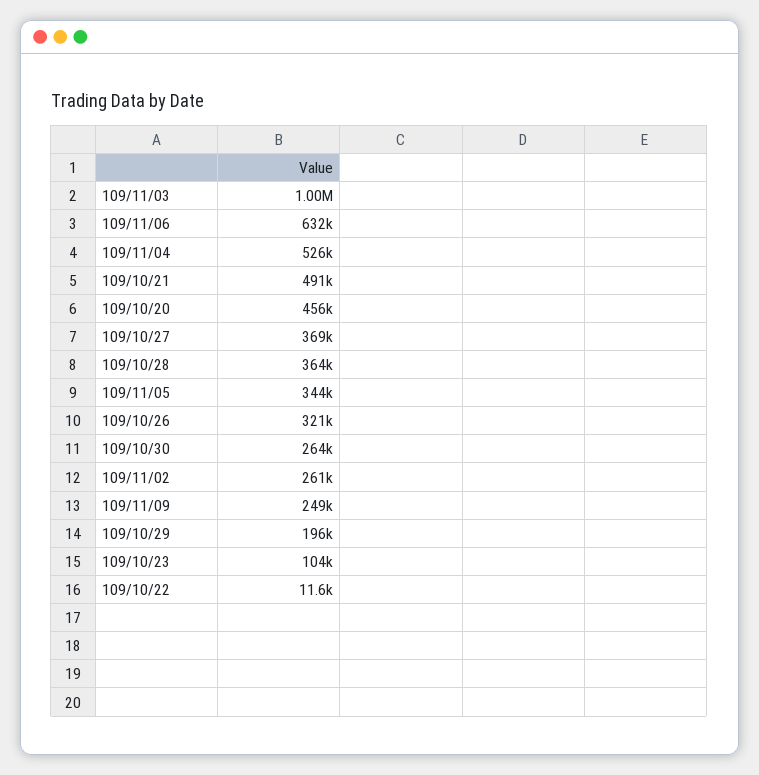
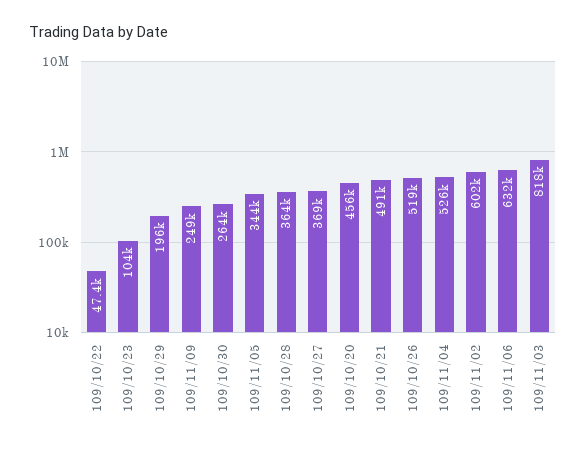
  {
-   "109/11/03": 1000000,
+   "109/11/03": 818000,
    "109/11/06": 632000,
    "109/11/04": 526000,
    "109/10/21": 491000,
    "109/10/20": 456000,
    "109/10/27": 369000,
    "109/10/28": 364000,
    "109/11/05": 344000,
-   "109/10/26": 321000,
+   "109/10/26": 519000,
    "109/10/30": 264000,
-   "109/11/02": 261000,
+   "109/11/02": 602000,
    "109/11/09": 249000,
    "109/10/29": 196000,
    "109/10/23": 104000,
-   "109/10/22": 11600
+   "109/10/22": 47400
  }

